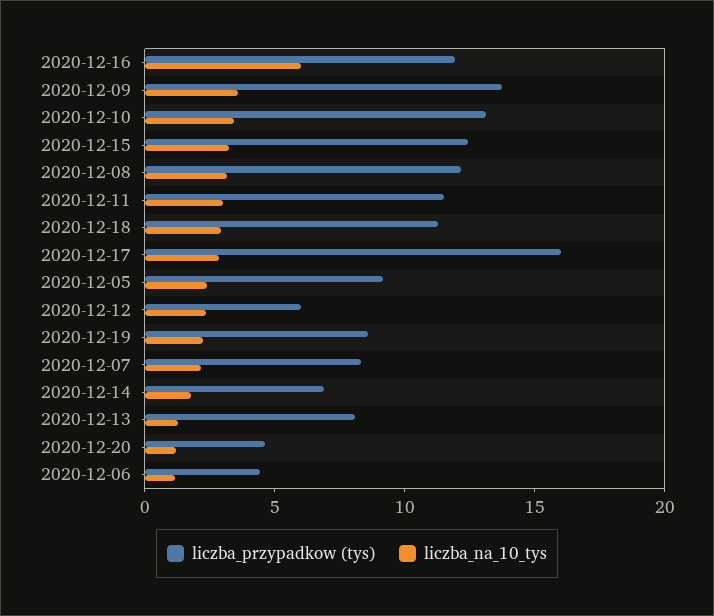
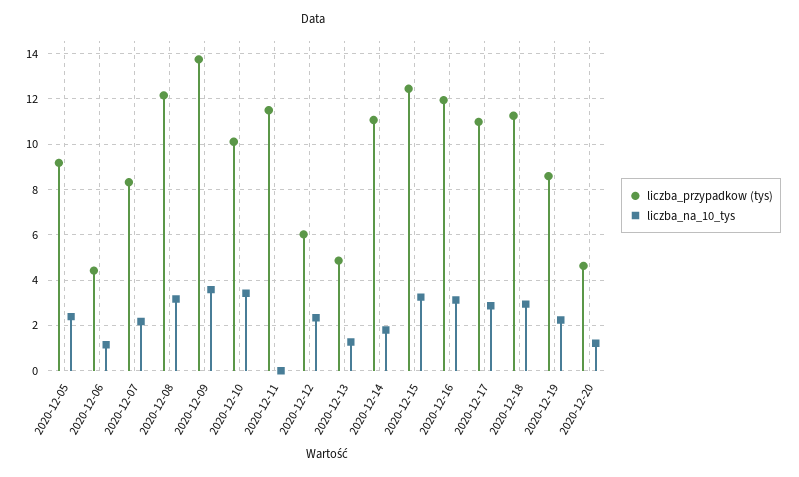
  {
    "liczba_przypadkow (tys)": {
      "2020-12-16": 12,
      "2020-12-09": 14,
-     "2020-12-10": 13,
+     "2020-12-10": 10,
      "2020-12-15": 12.5,
      "2020-12-08": 12,
      "2020-12-11": 11.5,
      "2020-12-18": 11.5,
-     "2020-12-17": 16,
+     "2020-12-17": 11,
      "2020-12-05": 9,
      "2020-12-12": 6,
      "2020-12-19": 8.5,
      "2020-12-07": 8.5,
-     "2020-12-14": 7,
+     "2020-12-14": 11,
-     "2020-12-13": 8,
+     "2020-12-13": 5,
      "2020-12-20": 4.5,
      "2020-12-06": 4.5
    },
    "liczba_na_10_tys": {
-     "2020-12-16": 6,
+     "2020-12-16": 3,
      "2020-12-09": 3.5,
      "2020-12-10": 3.5,
      "2020-12-15": 3.5,
      "2020-12-08": 3,
-     "2020-12-11": 3,
+     "2020-12-11": 0,
      "2020-12-18": 3,
      "2020-12-17": 3,
      "2020-12-05": 2.5,
      "2020-12-12": 2.5,
      "2020-12-19": 2,
      "2020-12-07": 2,
      "2020-12-14": 2,
      "2020-12-13": 1.5,
      "2020-12-20": 1,
      "2020-12-06": 1
    }
  }

